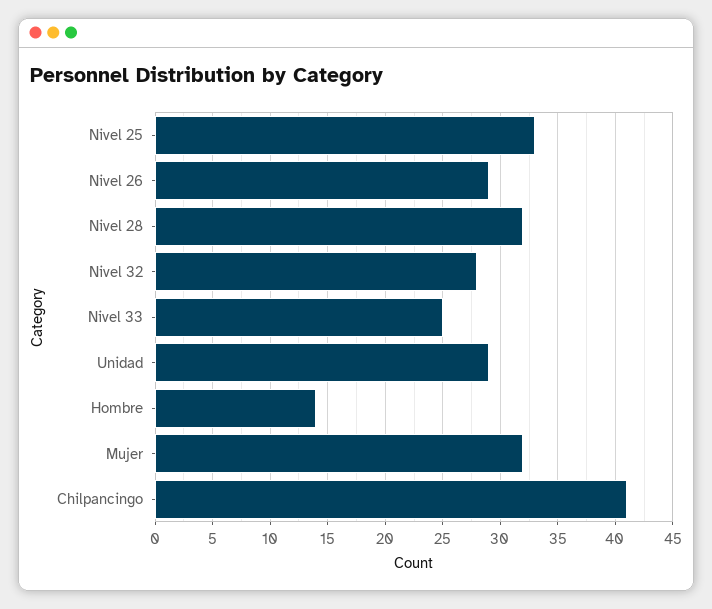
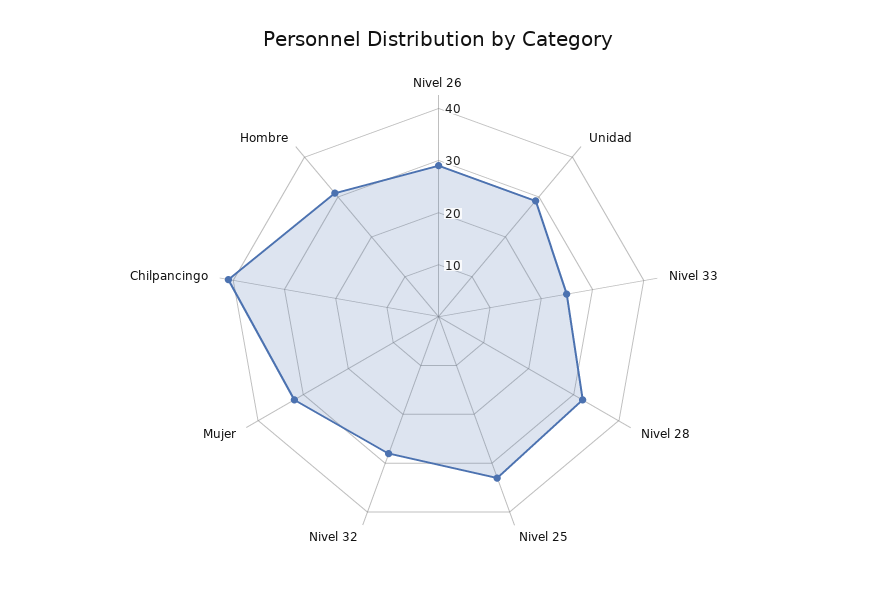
  {
    "Nivel 25": 33,
    "Nivel 26": 29,
    "Nivel 28": 32,
    "Nivel 32": 28,
    "Nivel 33": 25,
    "Unidad": 29,
-   "Hombre": 14,
+   "Hombre": 30,
    "Mujer": 32,
    "Chilpancingo": 41
  }

